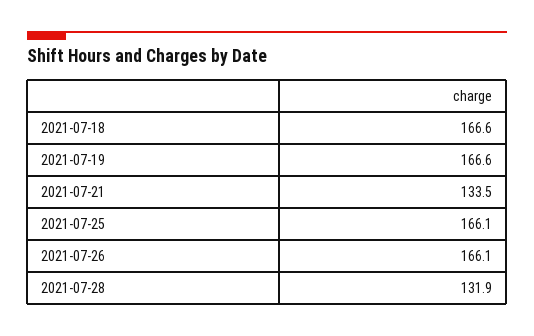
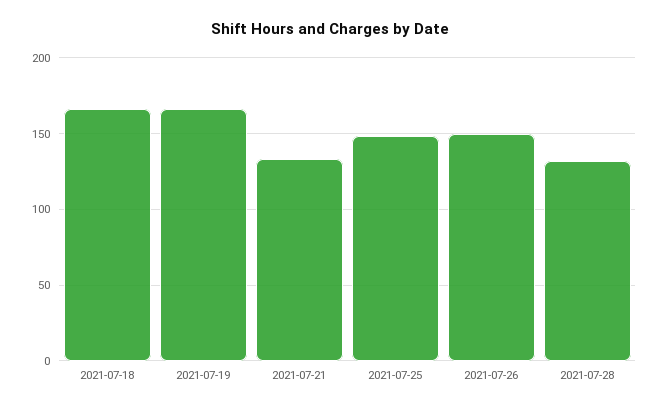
  {
    "2021-07-18": 166.6,
    "2021-07-19": 166.6,
    "2021-07-21": 133.5,
-   "2021-07-25": 166.1,
+   "2021-07-25": 150,
-   "2021-07-26": 166.1,
+   "2021-07-26": 150,
    "2021-07-28": 131.9
  }

